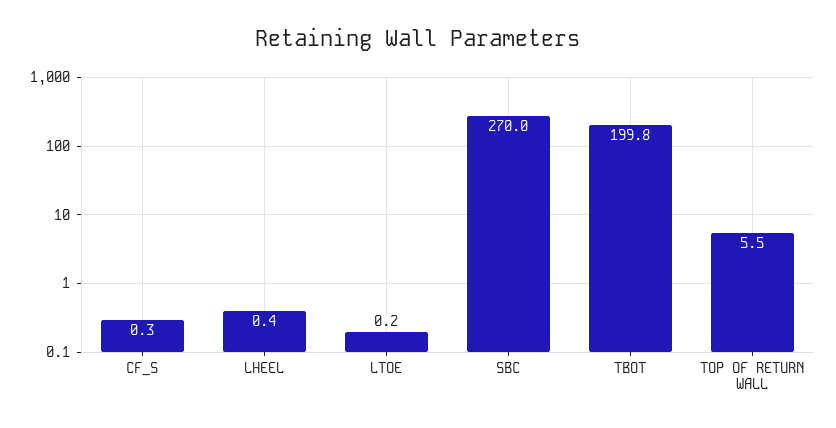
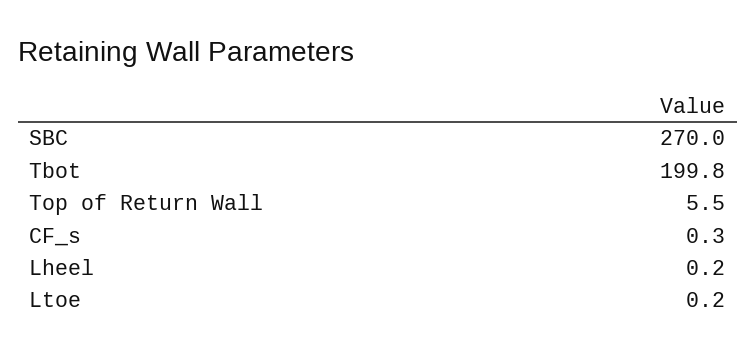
  {
    "CF_S": 0.3,
-   "LHEEL": 0.4,
+   "LHEEL": 0.2,
    "LTOE": 0.2,
    "SBC": 270,
    "TBOT": 199.8,
    "TOP OF RETURN WALL": 5.5
  }

